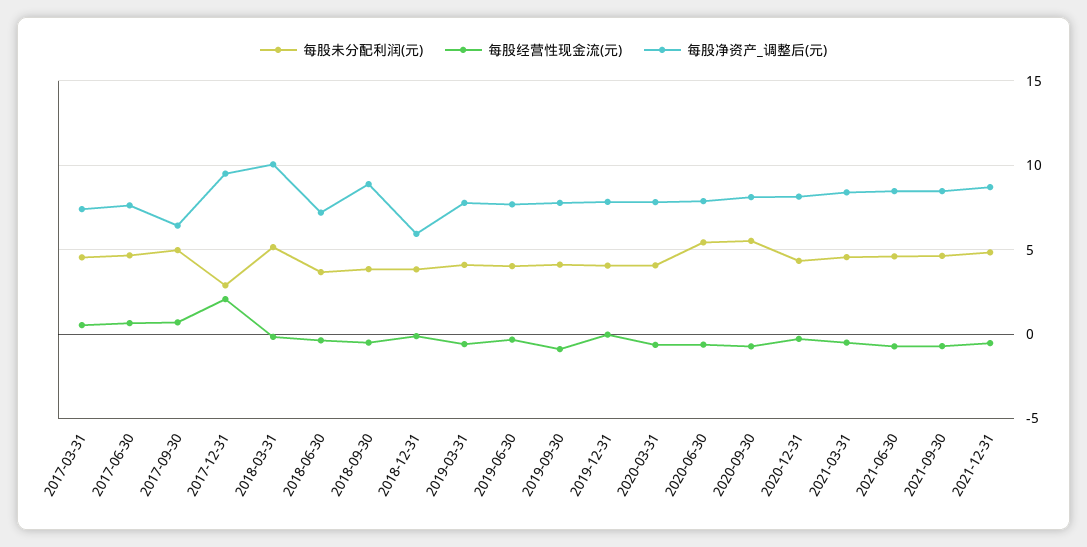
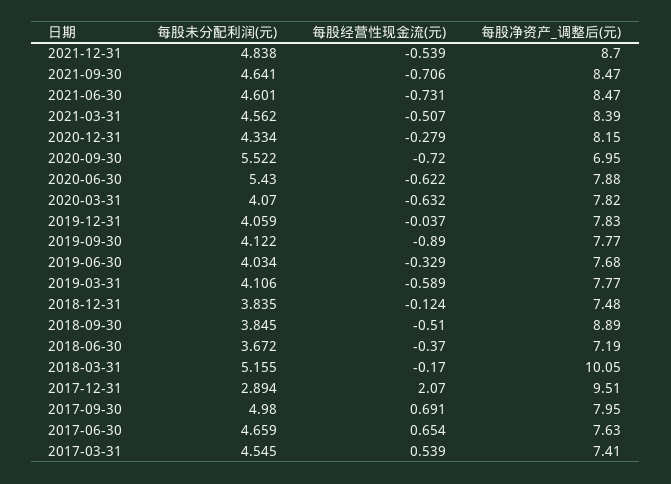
  {
    "每股未分配利润(元)": {
      "2017-03-31": 4.545,
      "2017-06-30": 4.659,
      "2017-09-30": 4.98,
      "2017-12-31": 2.894,
      "2018-03-31": 5.155,
      "2018-06-30": 3.672,
      "2018-09-30": 3.845,
      "2018-12-31": 3.835,
      "2019-03-31": 4.106,
      "2019-06-30": 4.034,
      "2019-09-30": 4.122,
      "2019-12-31": 4.059,
      "2020-03-31": 4.07,
      "2020-06-30": 5.43,
      "2020-09-30": 5.522,
      "2020-12-31": 4.334,
      "2021-03-31": 4.562,
      "2021-06-30": 4.601,
      "2021-09-30": 4.641,
      "2021-12-31": 4.838
    },
    "每股经营性现金流(元)": {
      "2017-03-31": 0.539,
      "2017-06-30": 0.654,
      "2017-09-30": 0.691,
      "2017-12-31": 2.07,
      "2018-03-31": -0.17,
      "2018-06-30": -0.37,
      "2018-09-30": -0.51,
      "2018-12-31": -0.124,
      "2019-03-31": -0.589,
      "2019-06-30": -0.329,
      "2019-09-30": -0.89,
      "2019-12-31": -0.037,
      "2020-03-31": -0.632,
      "2020-06-30": -0.622,
      "2020-09-30": -0.72,
      "2020-12-31": -0.279,
      "2021-03-31": -0.507,
      "2021-06-30": -0.731,
      "2021-09-30": -0.706,
      "2021-12-31": -0.539
    },
    "每股净资产_调整后(元)": {
      "2017-03-31": 7.41,
      "2017-06-30": 7.63,
-     "2017-09-30": 6.5,
+     "2017-09-30": 7.95,
      "2017-12-31": 9.51,
      "2018-03-31": 10.05,
      "2018-06-30": 7.19,
      "2018-09-30": 8.89,
-     "2018-12-31": 6,
+     "2018-12-31": 7.48,
      "2019-03-31": 7.77,
      "2019-06-30": 7.68,
      "2019-09-30": 7.77,
      "2019-12-31": 7.83,
      "2020-03-31": 7.82,
      "2020-06-30": 7.88,
-     "2020-09-30": 8,
+     "2020-09-30": 6.95,
      "2020-12-31": 8.15,
      "2021-03-31": 8.39,
      "2021-06-30": 8.47,
      "2021-09-30": 8.47,
      "2021-12-31": 8.7
    }
  }

